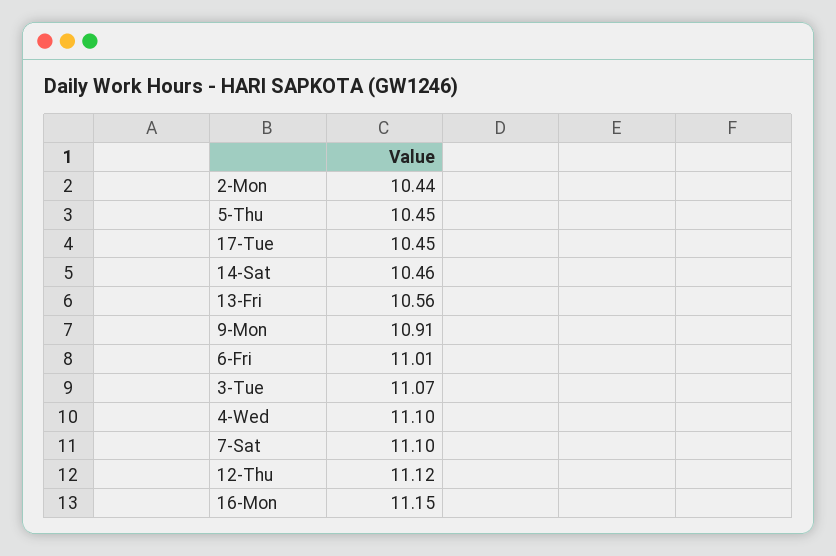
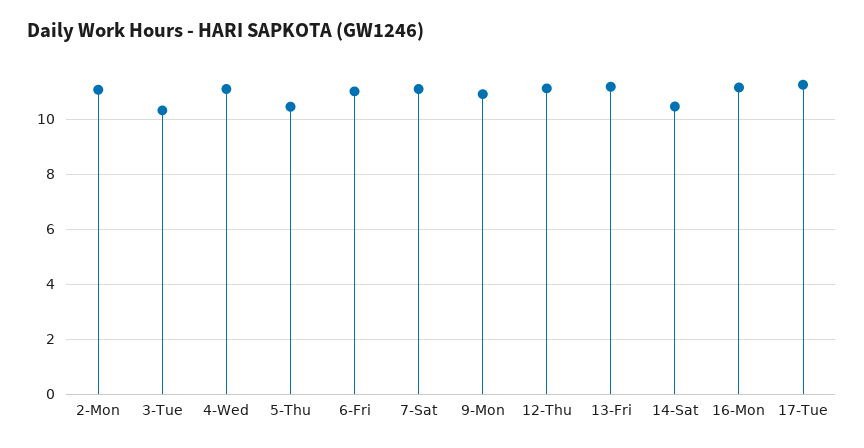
  {
-   "2-Mon": 10.44,
+   "2-Mon": 11,
    "5-Thu": 10.45,
-   "17-Tue": 10.45,
+   "17-Tue": 11.25,
    "14-Sat": 10.46,
-   "13-Fri": 10.56,
+   "13-Fri": 11.25,
    "9-Mon": 10.91,
    "6-Fri": 11.01,
-   "3-Tue": 11.07,
+   "3-Tue": 10.25,
    "4-Wed": 11.1,
    "7-Sat": 11.1,
    "12-Thu": 11.12,
    "16-Mon": 11.15
  }

